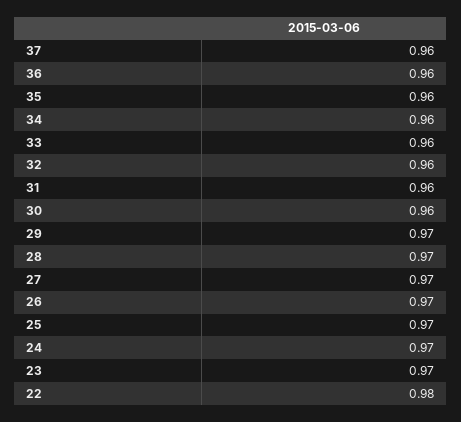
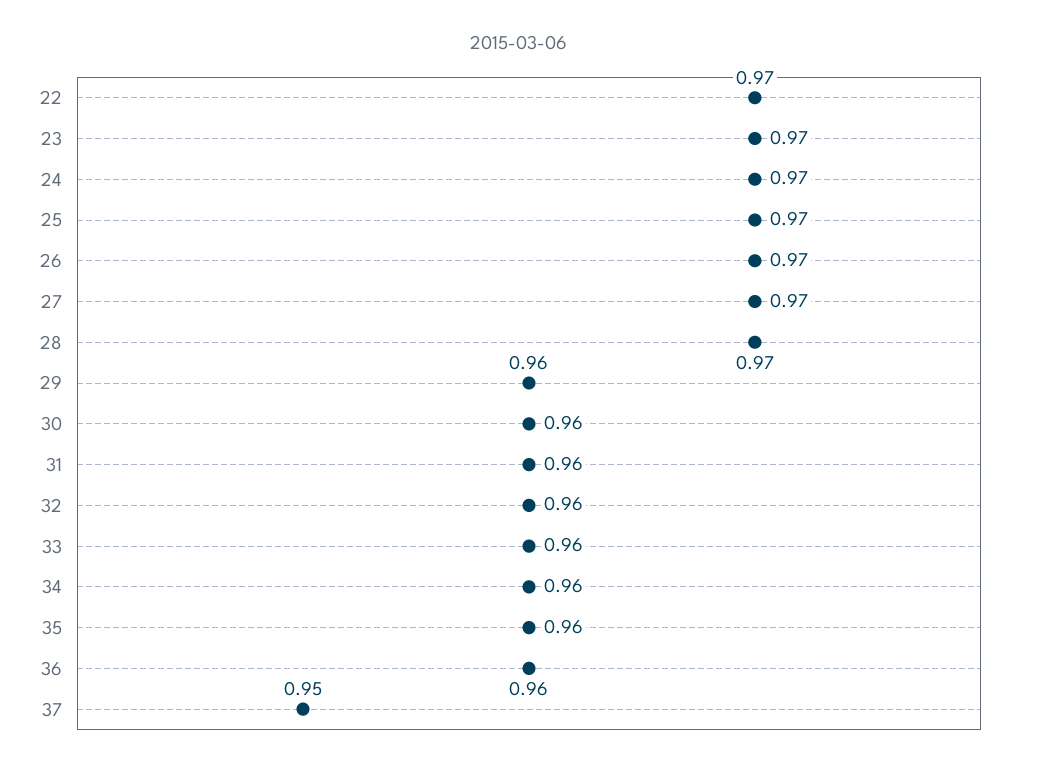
  {
-   "37": 0.96,
+   "37": 0.95,
    "36": 0.96,
    "35": 0.96,
    "34": 0.96,
    "33": 0.96,
    "32": 0.96,
    "31": 0.96,
    "30": 0.96,
-   "29": 0.97,
+   "29": 0.96,
    "28": 0.97,
    "27": 0.97,
    "26": 0.97,
    "25": 0.97,
    "24": 0.97,
    "23": 0.97,
-   "22": 0.98
+   "22": 0.97
  }

